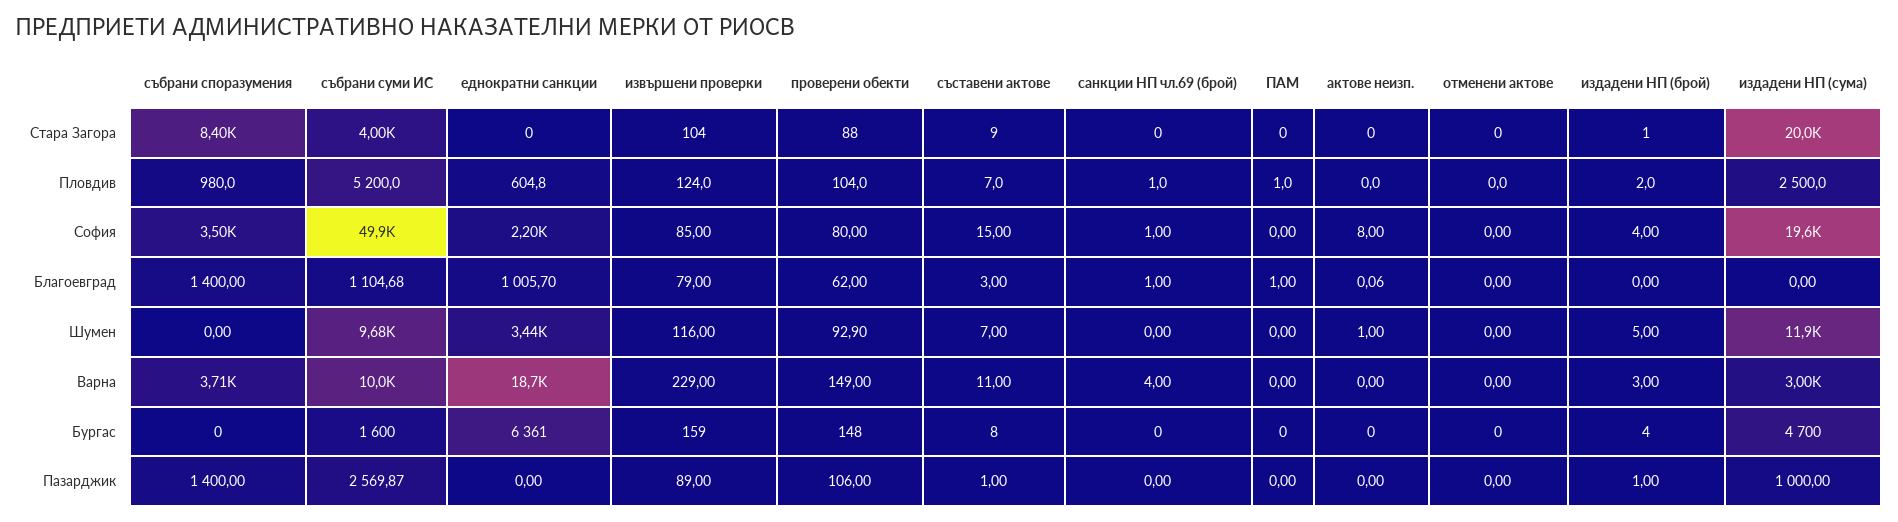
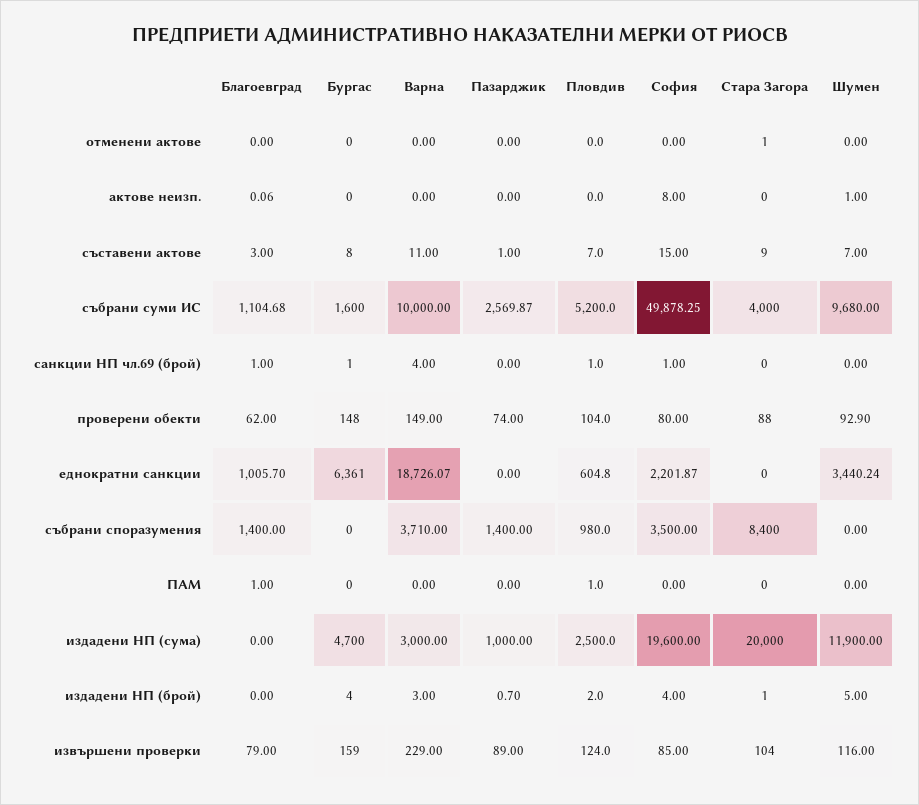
  {
    "събрани споразумения": {
      "Стара Загора": 8400,
      "Пловдив": 980,
      "София": 3500,
      "Благоевград": 1400,
      "Шумен": 0,
      "Варна": 3710,
      "Бургас": 0,
      "Пазарджик": 1400
    },
    "събрани суми ИС": {
      "Стара Загора": 4000,
      "Пловдив": 5200,
      "София": 49878.25,
      "Благоевград": 1104.68,
      "Шумен": 9680,
      "Варна": 10000,
      "Бургас": 1600,
      "Пазарджик": 2569.87
    },
    "еднократни санкции": {
      "Стара Загора": 0,
      "Пловдив": 604.8,
      "София": 2201.87,
      "Благоевград": 1005.7,
      "Шумен": 3440.24,
      "Варна": 18726.07,
      "Бургас": 6361,
      "Пазарджик": 0
    },
    "извършени проверки": {
      "Стара Загора": 104,
      "Пловдив": 124,
      "София": 85,
      "Благоевград": 79,
      "Шумен": 116,
      "Варна": 229,
      "Бургас": 159,
      "Пазарджик": 89
    },
    "проверени обекти": {
      "Стара Загора": 88,
      "Пловдив": 104,
      "София": 80,
      "Благоевград": 62,
      "Шумен": 92.9,
      "Варна": 149,
      "Бургас": 148,
-     "Пазарджик": 106
+     "Пазарджик": 74
    },
    "съставени актове": {
      "Стара Загора": 9,
      "Пловдив": 7,
      "София": 15,
      "Благоевград": 3,
      "Шумен": 7,
      "Варна": 11,
      "Бургас": 8,
      "Пазарджик": 1
    },
    "санкции НП чл.69 (брой)": {
      "Стара Загора": 0,
      "Пловдив": 1,
      "София": 1,
      "Благоевград": 1,
      "Шумен": 0,
      "Варна": 4,
-     "Бургас": 0,
+     "Бургас": 1,
      "Пазарджик": 0
    },
    "ПАМ": {
      "Стара Загора": 0,
      "Пловдив": 1,
      "София": 0,
      "Благоевград": 1,
      "Шумен": 0,
      "Варна": 0,
      "Бургас": 0,
      "Пазарджик": 0
    },
    "актове неизп.": {
      "Стара Загора": 0,
      "Пловдив": 0,
      "София": 8,
      "Благоевград": 0.06,
      "Шумен": 1,
      "Варна": 0,
      "Бургас": 0,
      "Пазарджик": 0
    },
    "отменени актове": {
-     "Стара Загора": 0,
+     "Стара Загора": 1,
      "Пловдив": 0,
      "София": 0,
      "Благоевград": 0,
      "Шумен": 0,
      "Варна": 0,
      "Бургас": 0,
      "Пазарджик": 0
    },
    "издадени НП (брой)": {
      "Стара Загора": 1,
      "Пловдив": 2,
      "София": 4,
      "Благоевград": 0,
      "Шумен": 5,
      "Варна": 3,
      "Бургас": 4,
-     "Пазарджик": 1
+     "Пазарджик": 0.7
    },
    "издадени НП (сума)": {
      "Стара Загора": 20000,
      "Пловдив": 2500,
      "София": 19600,
      "Благоевград": 0,
      "Шумен": 11900,
      "Варна": 3000,
      "Бургас": 4700,
      "Пазарджик": 1000
    }
  }

